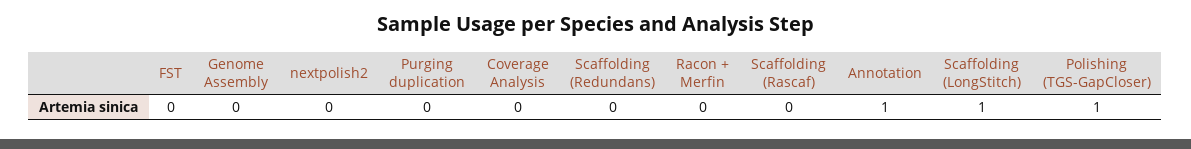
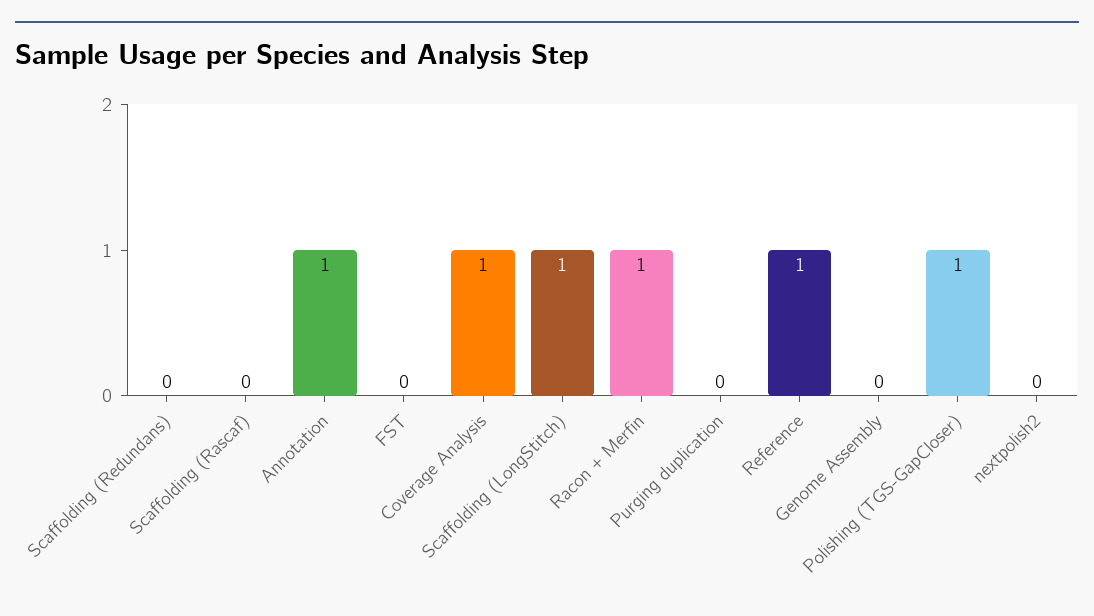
  {
    "FST": 0,
    "Genome Assembly": 0,
    "nextpolish2": 0,
    "Purging duplication": 0,
-   "Coverage Analysis": 0,
+   "Coverage Analysis": 1,
    "Scaffolding (Redundans)": 0,
-   "Racon + Merfin": 0,
+   "Racon + Merfin": 1,
    "Scaffolding (Rascaf)": 0,
    "Annotation": 1,
    "Scaffolding (LongStitch)": 1,
-   "Polishing (TGS-GapCloser)": 1
+   "Polishing (TGS-GapCloser)": 1,
+   "Reference": 1
  }

